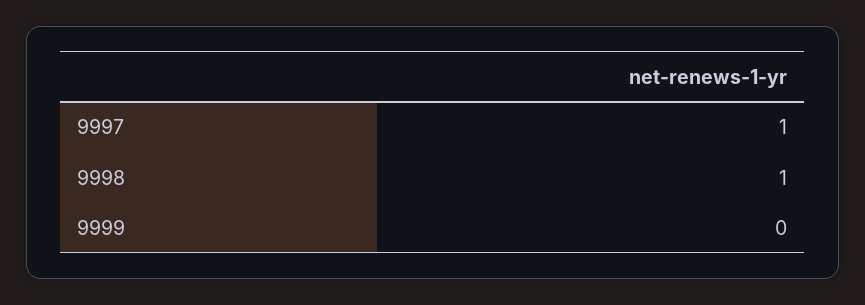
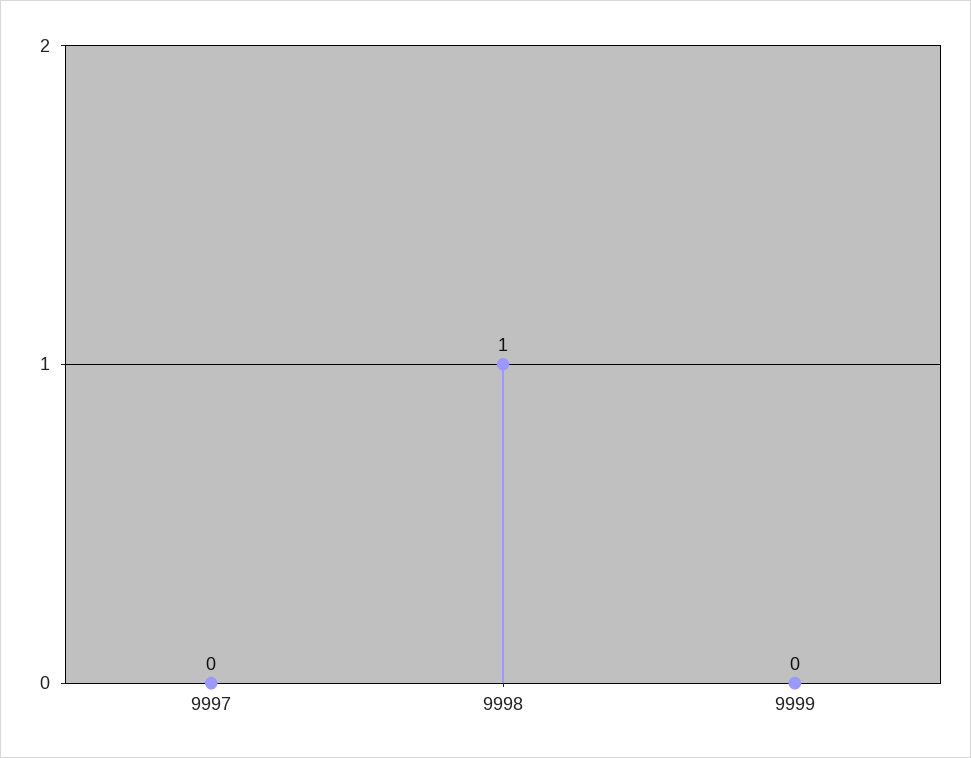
  {
-   "9997": 1,
+   "9997": 0,
    "9998": 1,
    "9999": 0
  }

